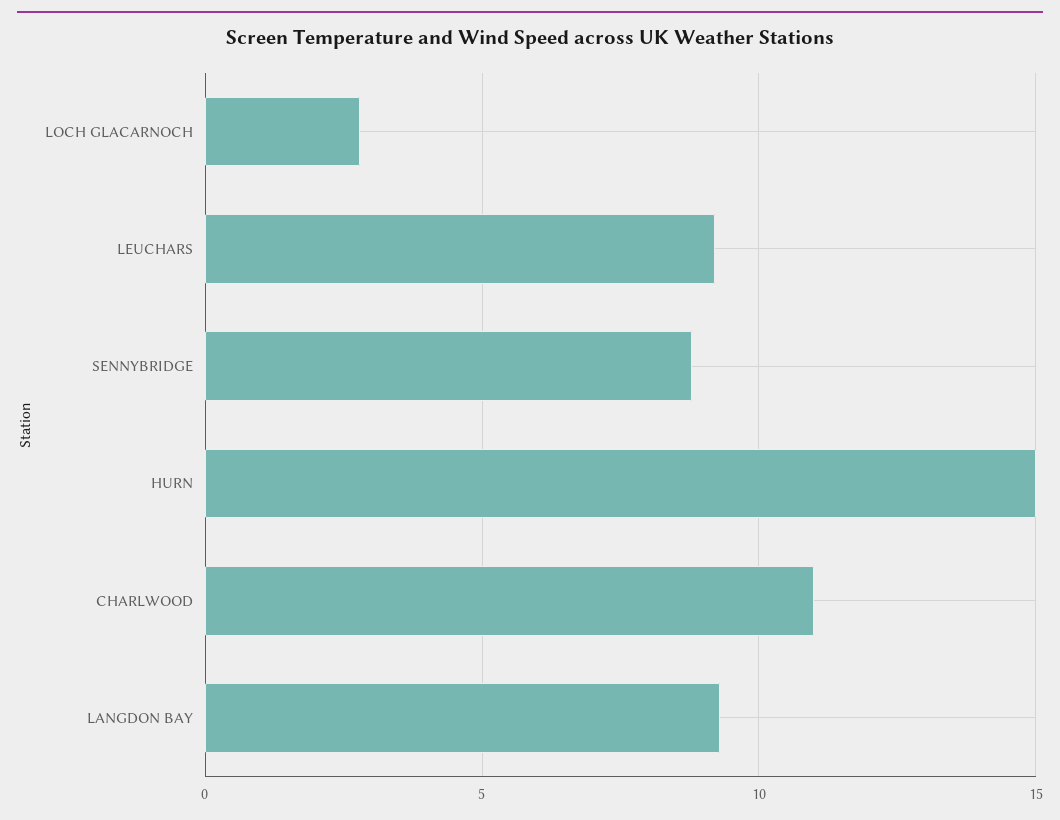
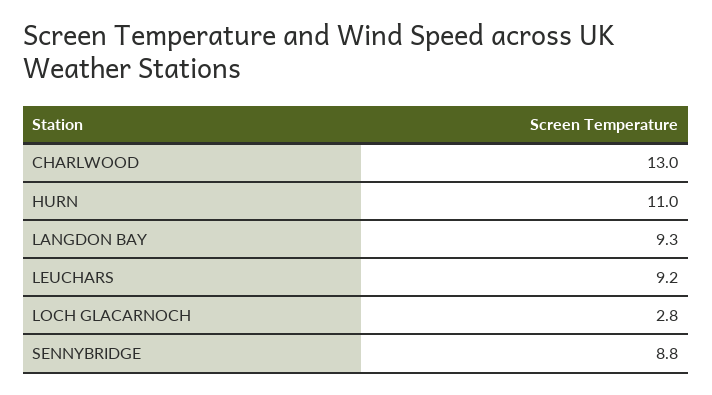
  {
    "LOCH GLACARNOCH": 2.8,
    "LEUCHARS": 9.2,
    "SENNYBRIDGE": 8.8,
-   "HURN": 15,
+   "HURN": 11,
-   "CHARLWOOD": 11,
+   "CHARLWOOD": 13,
    "LANGDON BAY": 9.3
  }

